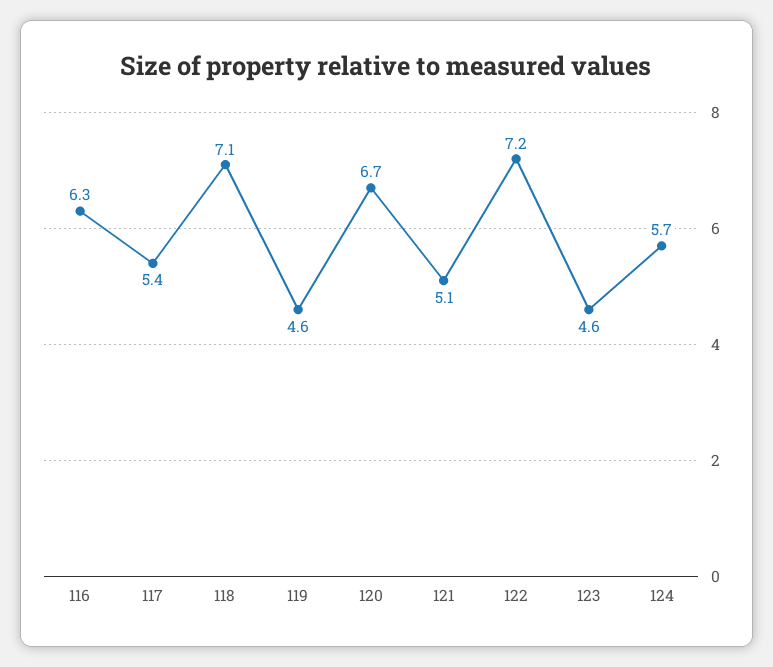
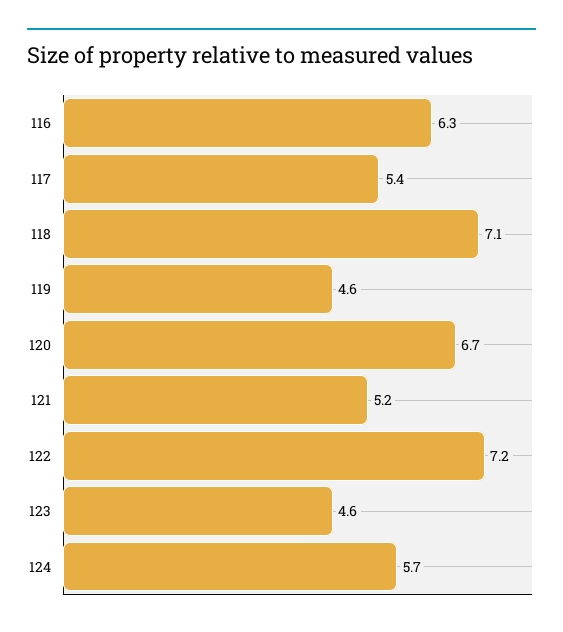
  {
    "116": 6.3,
    "117": 5.4,
    "118": 7.1,
    "119": 4.6,
    "120": 6.7,
-   "121": 5.1,
+   "121": 5.2,
    "122": 7.2,
    "123": 4.6,
    "124": 5.7
  }

